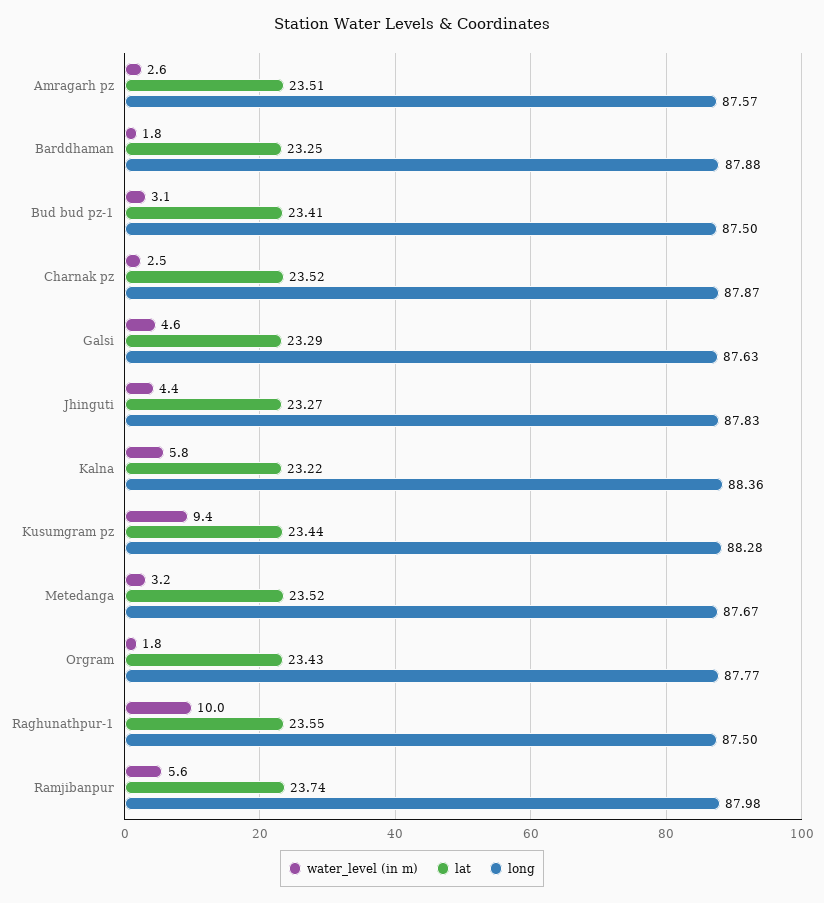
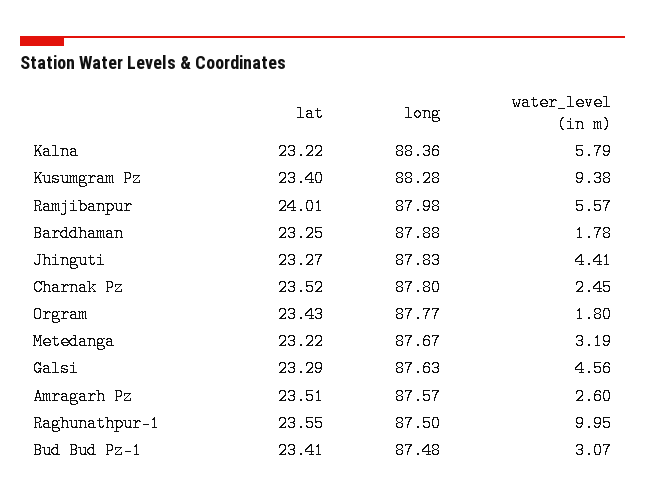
  {
    "water_level (in m)": {
      "Amragarh pz": 2.6,
      "Barddhaman": 1.78,
      "Bud bud pz-1": 3.07,
      "Charnak pz": 2.45,
      "Galsi": 4.56,
      "Jhinguti": 4.41,
      "Kalna": 5.79,
      "Kusumgram pz": 9.38,
      "Metedanga": 3.19,
      "Orgram": 1.8,
      "Raghunathpur-1": 9.95,
      "Ramjibanpur": 5.57
    },
    "lat": {
      "Amragarh pz": 23.51,
      "Barddhaman": 23.25,
      "Bud bud pz-1": 23.41,
      "Charnak pz": 23.52,
      "Galsi": 23.29,
      "Jhinguti": 23.27,
      "Kalna": 23.22,
-     "Kusumgram pz": 23.44,
+     "Kusumgram pz": 23.4,
-     "Metedanga": 23.52,
+     "Metedanga": 23.22,
      "Orgram": 23.43,
      "Raghunathpur-1": 23.55,
-     "Ramjibanpur": 23.74
+     "Ramjibanpur": 24.01
    },
    "long": {
      "Amragarh pz": 87.57,
      "Barddhaman": 87.88,
-     "Bud bud pz-1": 87.5,
+     "Bud bud pz-1": 87.48,
-     "Charnak pz": 87.87,
+     "Charnak pz": 87.8,
      "Galsi": 87.63,
      "Jhinguti": 87.83,
      "Kalna": 88.36,
      "Kusumgram pz": 88.28,
      "Metedanga": 87.67,
      "Orgram": 87.77,
      "Raghunathpur-1": 87.5,
      "Ramjibanpur": 87.98
    }
  }

